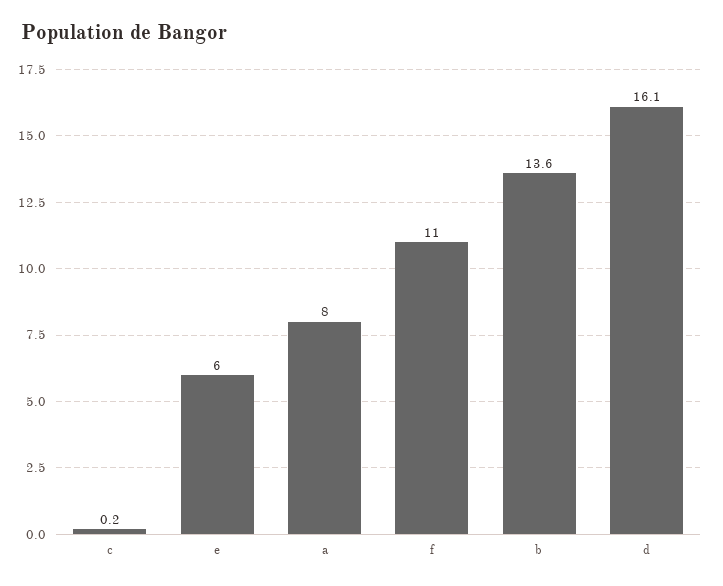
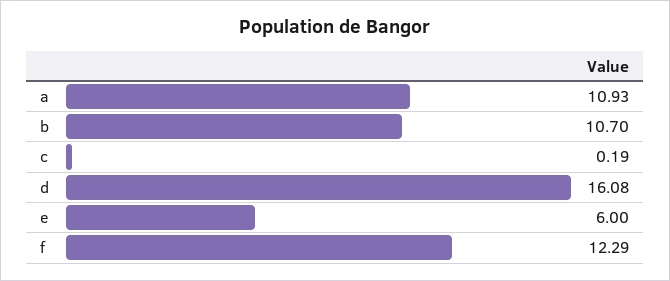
  {
    "c": 0.19,
    "e": 6,
-   "a": 8,
+   "a": 10.93,
-   "f": 11,
+   "f": 12.29,
-   "b": 13.6,
+   "b": 10.7,
    "d": 16.08
  }

